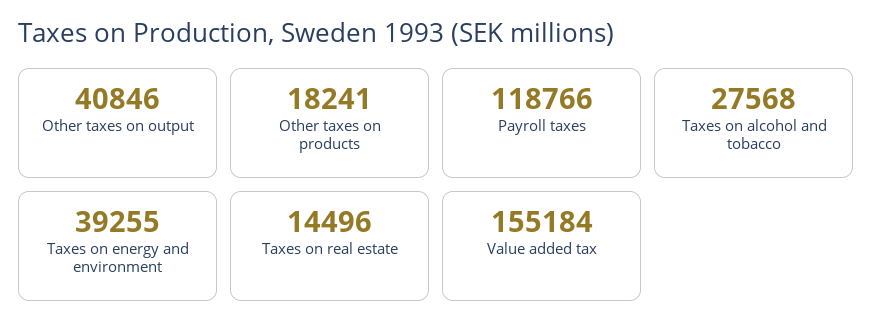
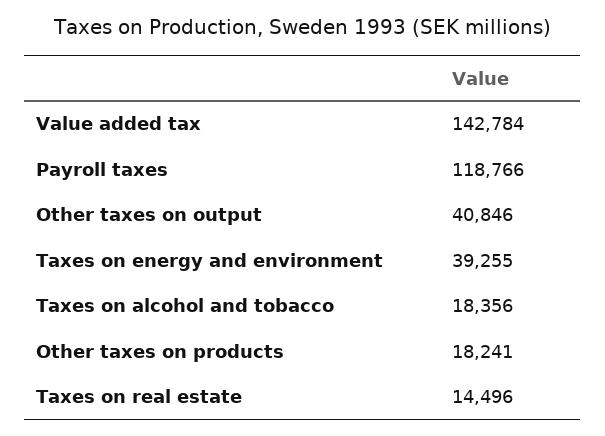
  {
    "Other taxes on output": 40846,
    "Other taxes on products": 18241,
    "Payroll taxes": 118766,
-   "Taxes on alcohol and tobacco": 27568,
+   "Taxes on alcohol and tobacco": 18356,
    "Taxes on energy and environment": 39255,
    "Taxes on real estate": 14496,
-   "Value added tax": 155184
+   "Value added tax": 142784
  }

